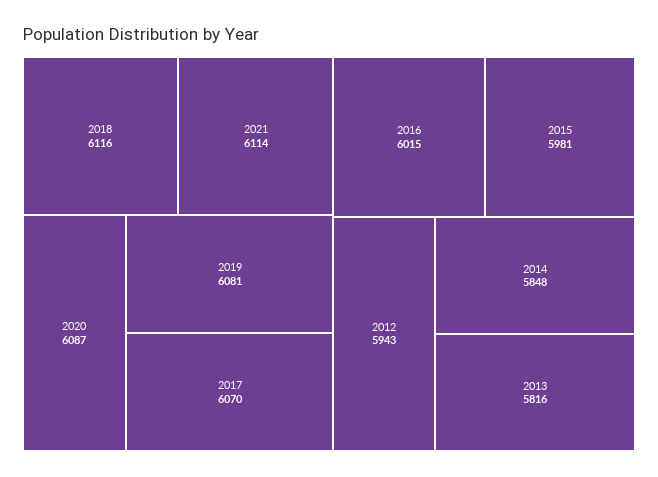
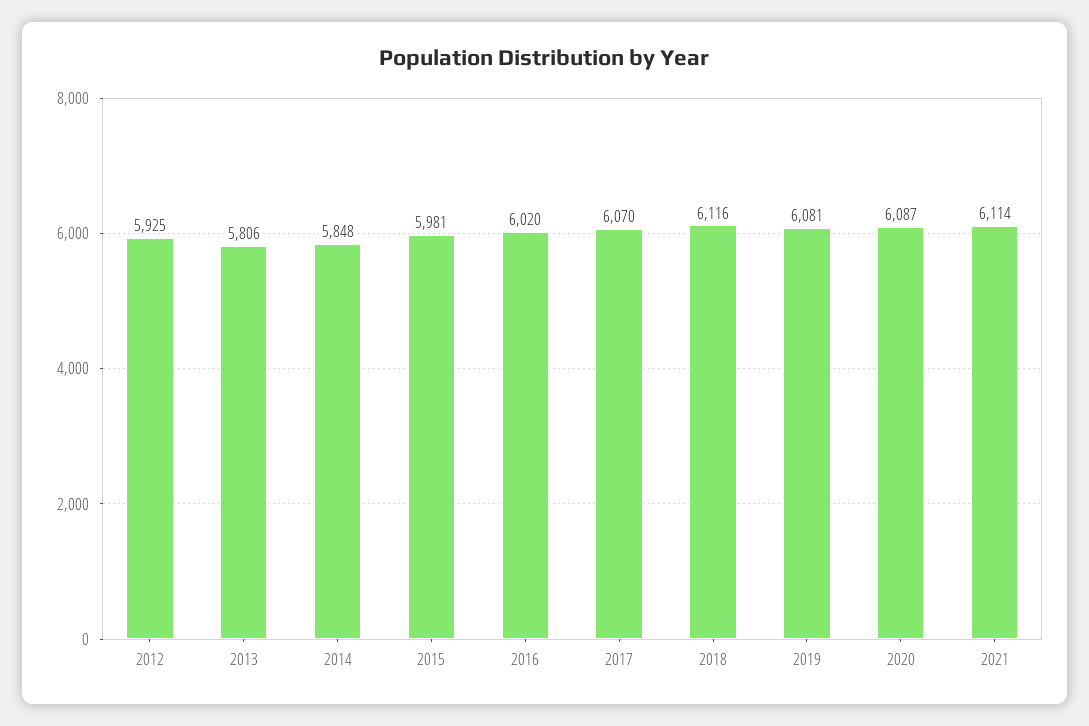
  {
    "2018": 6116,
    "2021": 6114,
    "2020": 6087,
    "2019": 6081,
    "2017": 6070,
-   "2016": 6015,
+   "2016": 6020,
    "2015": 5981,
-   "2012": 5943,
+   "2012": 5925,
    "2014": 5848,
-   "2013": 5816
+   "2013": 5806
  }

